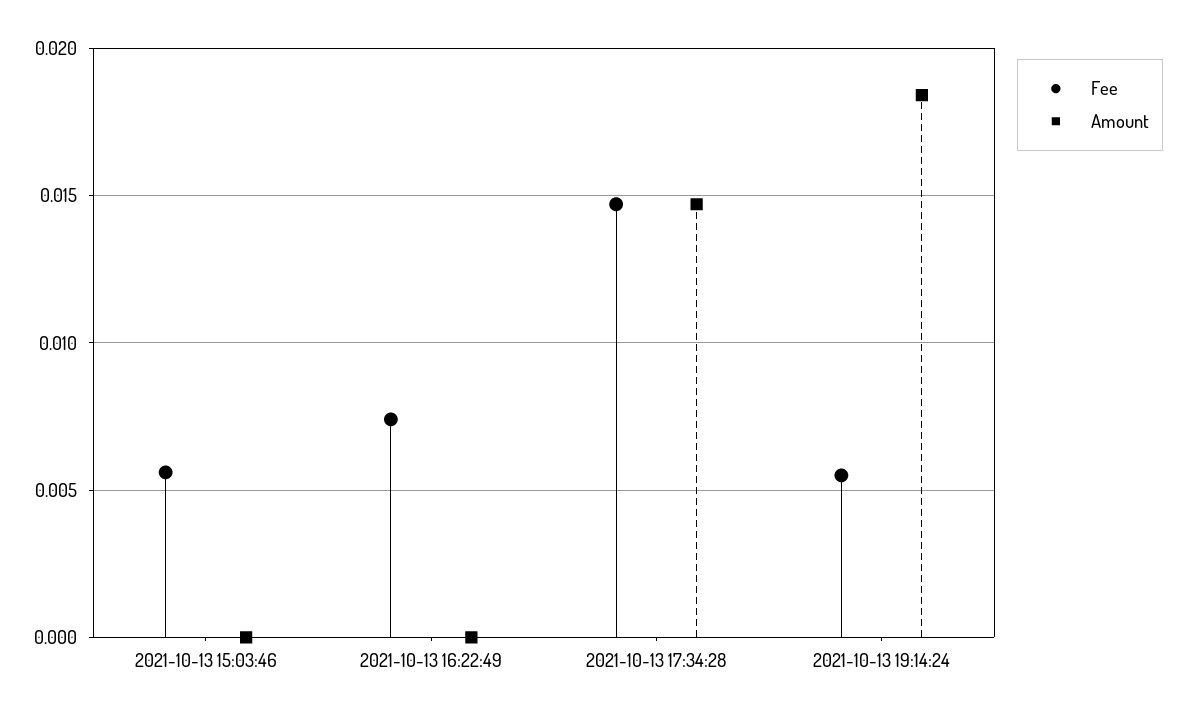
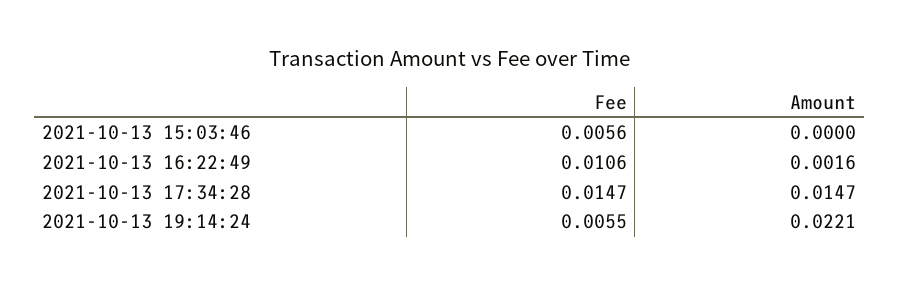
  {
    "Fee": {
      "2021-10-13 15:03:46": 0.0056,
-     "2021-10-13 16:22:49": 0.0075,
+     "2021-10-13 16:22:49": 0.0106,
      "2021-10-13 17:34:28": 0.0147,
      "2021-10-13 19:14:24": 0.0055
    },
    "Amount": {
      "2021-10-13 15:03:46": 0,
-     "2021-10-13 16:22:49": 0,
+     "2021-10-13 16:22:49": 0.0016,
      "2021-10-13 17:34:28": 0.0147,
-     "2021-10-13 19:14:24": 0.0185
+     "2021-10-13 19:14:24": 0.0221
    }
  }

